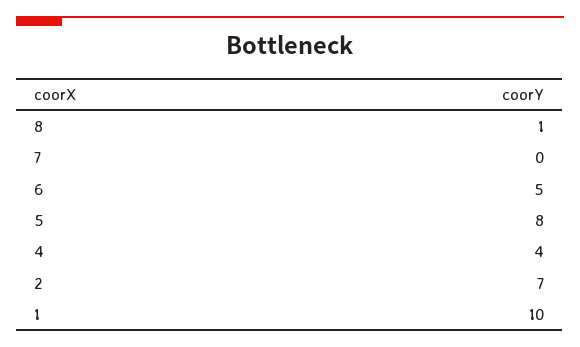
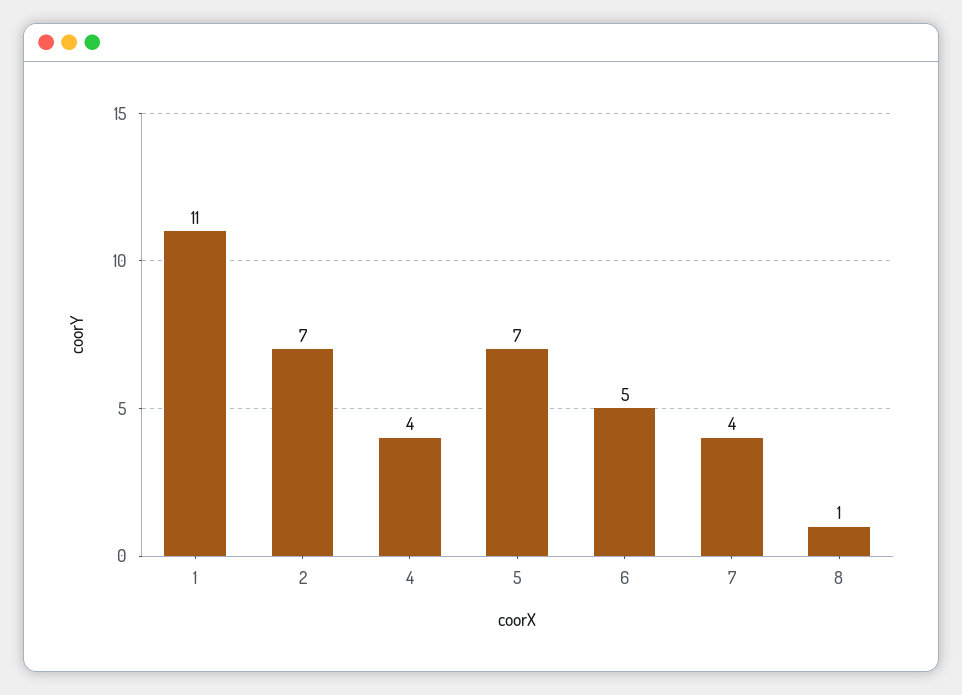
  {
    "8": 1,
-   "7": 0,
+   "7": 4,
    "6": 5,
-   "5": 8,
+   "5": 7,
    "4": 4,
    "2": 7,
-   "1": 10
+   "1": 11
  }

